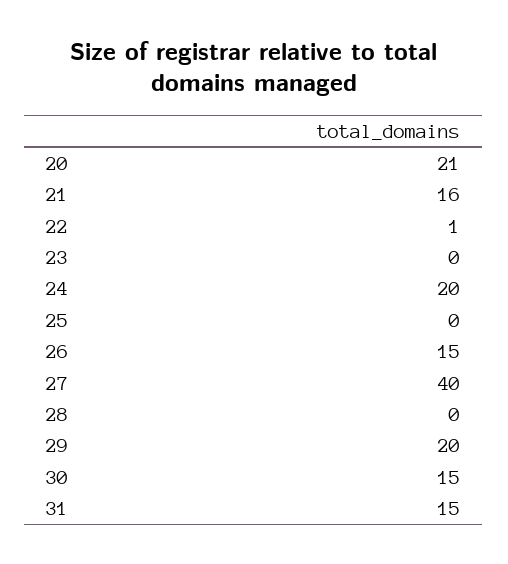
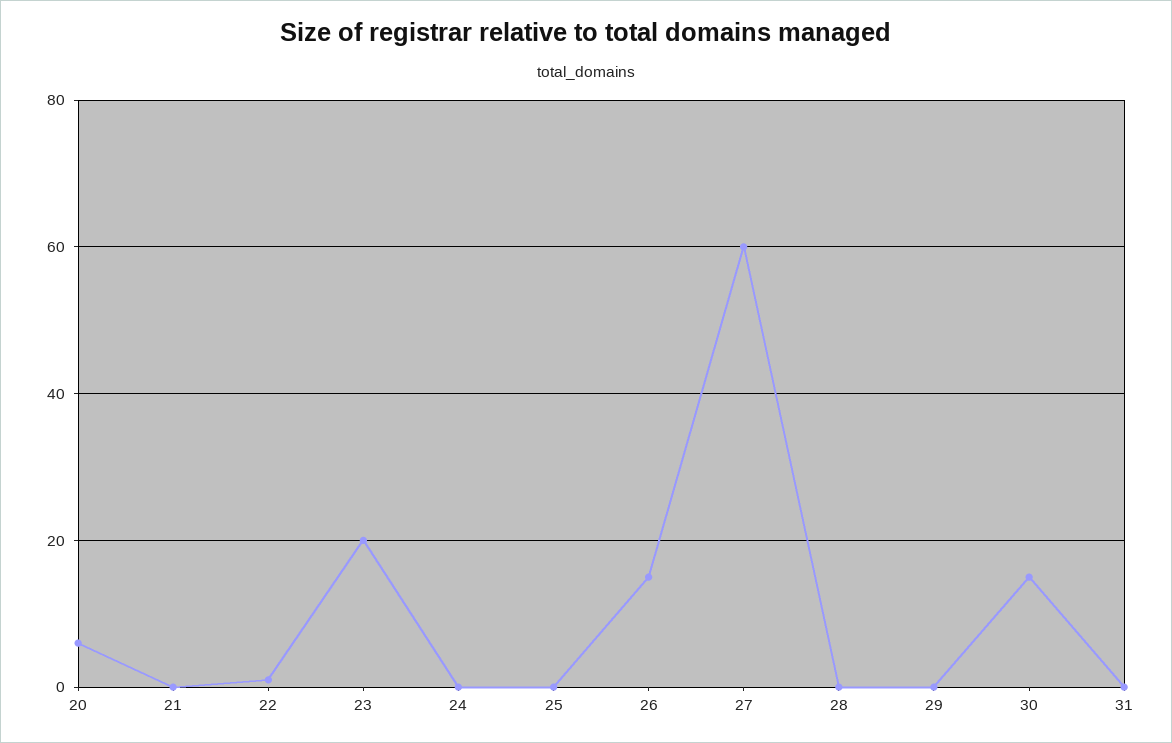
  {
-   "20": 21,
+   "20": 5,
-   "21": 16,
+   "21": 0,
    "22": 1,
-   "23": 0,
+   "23": 20,
-   "24": 20,
+   "24": 0,
    "25": 0,
    "26": 15,
-   "27": 40,
+   "27": 60,
    "28": 0,
-   "29": 20,
+   "29": 0,
    "30": 15,
-   "31": 15
+   "31": 0
  }

